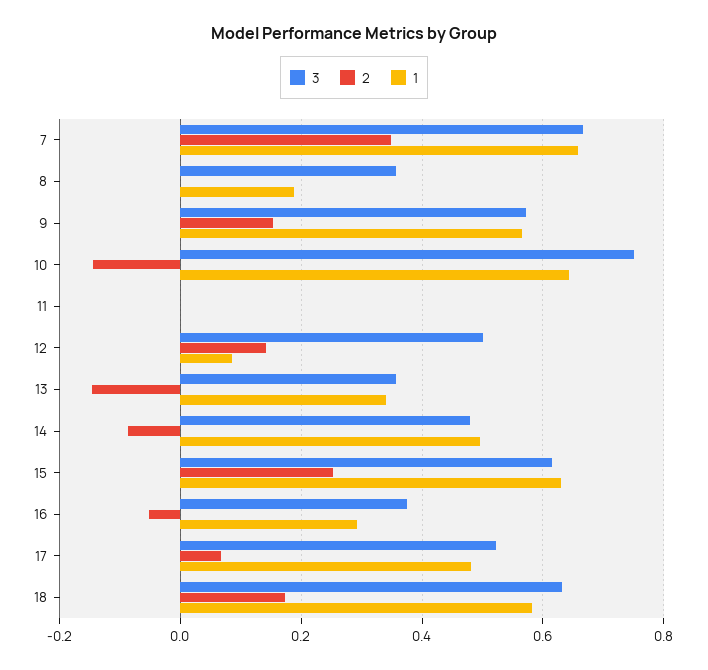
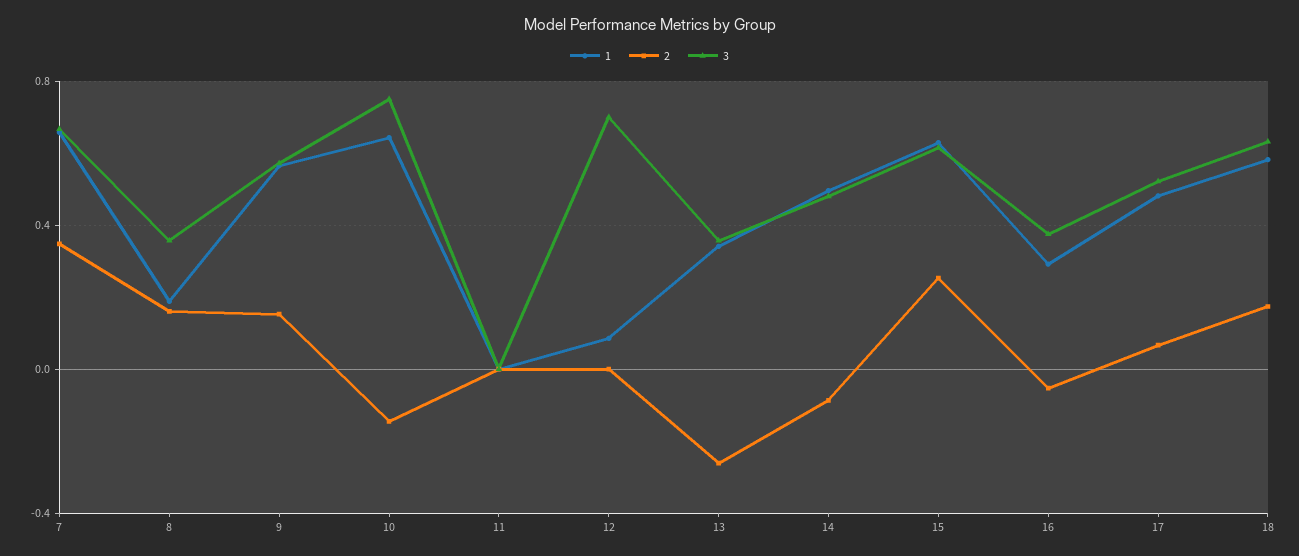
  {
    "3": {
      "7": 0.66,
      "8": 0.36,
      "9": 0.58,
      "10": 0.76,
      "11": 0,
-     "12": 0.5,
+     "12": 0.7,
      "13": 0.36,
      "14": 0.48,
      "15": 0.62,
      "16": 0.38,
      "17": 0.52,
      "18": 0.64
    },
    "2": {
      "7": 0.34,
-     "8": 0,
+     "8": 0.15,
      "9": 0.16,
      "10": -0.14,
      "11": 0,
-     "12": 0.14,
+     "12": 0,
-     "13": -0.14,
+     "13": -0.25,
      "14": -0.08,
      "15": 0.26,
      "16": -0.06,
      "17": 0.06,
      "18": 0.18
    },
    "1": {
      "7": 0.66,
      "8": 0.18,
      "9": 0.56,
      "10": 0.64,
      "11": 0,
      "12": 0.08,
      "13": 0.34,
      "14": 0.5,
      "15": 0.62,
      "16": 0.3,
      "17": 0.48,
      "18": 0.58
    }
  }

